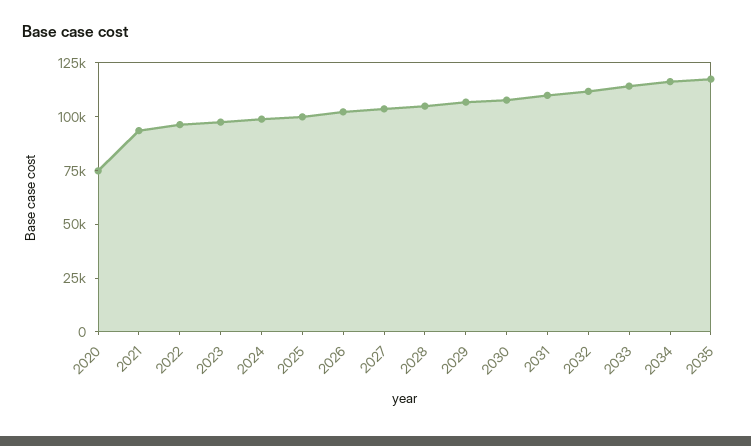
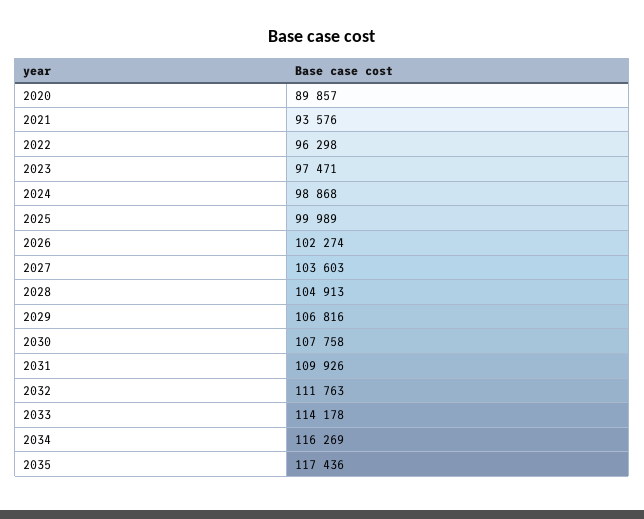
  {
-   "2020": 75000,
+   "2020": 89857,
    "2021": 93576,
    "2022": 96298,
    "2023": 97471,
    "2024": 98868,
    "2025": 99989,
    "2026": 102274,
    "2027": 103603,
    "2028": 104913,
    "2029": 106816,
    "2030": 107758,
    "2031": 109926,
    "2032": 111763,
    "2033": 114178,
    "2034": 116269,
    "2035": 117436
  }

